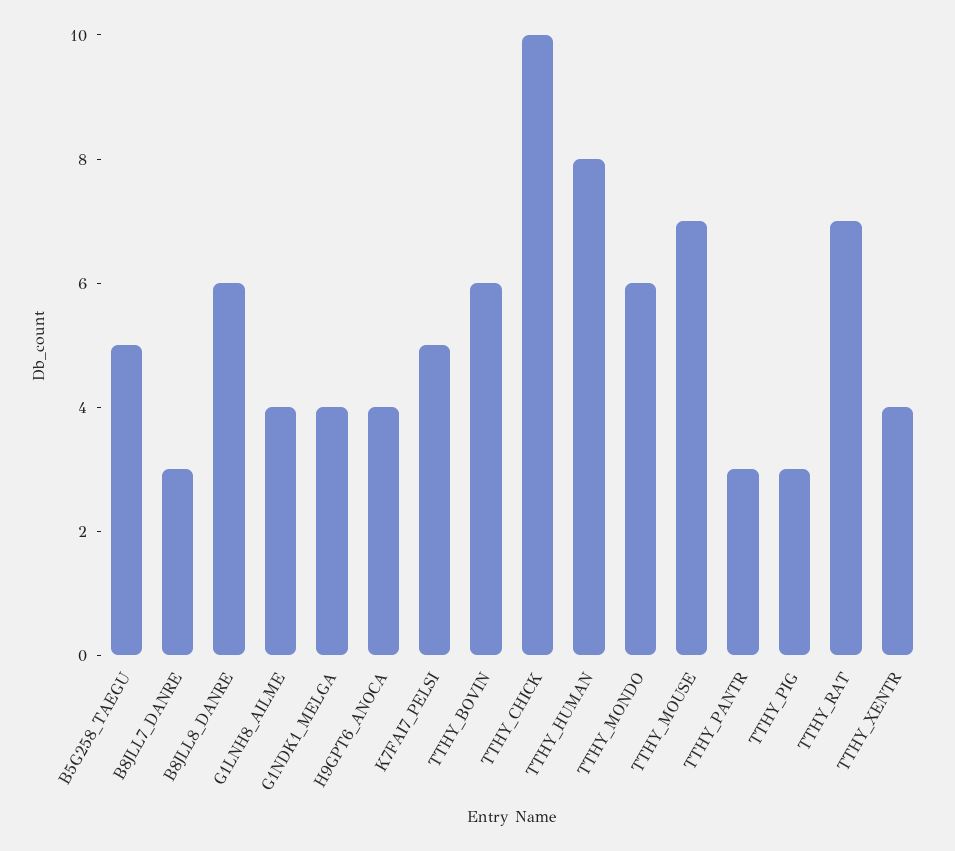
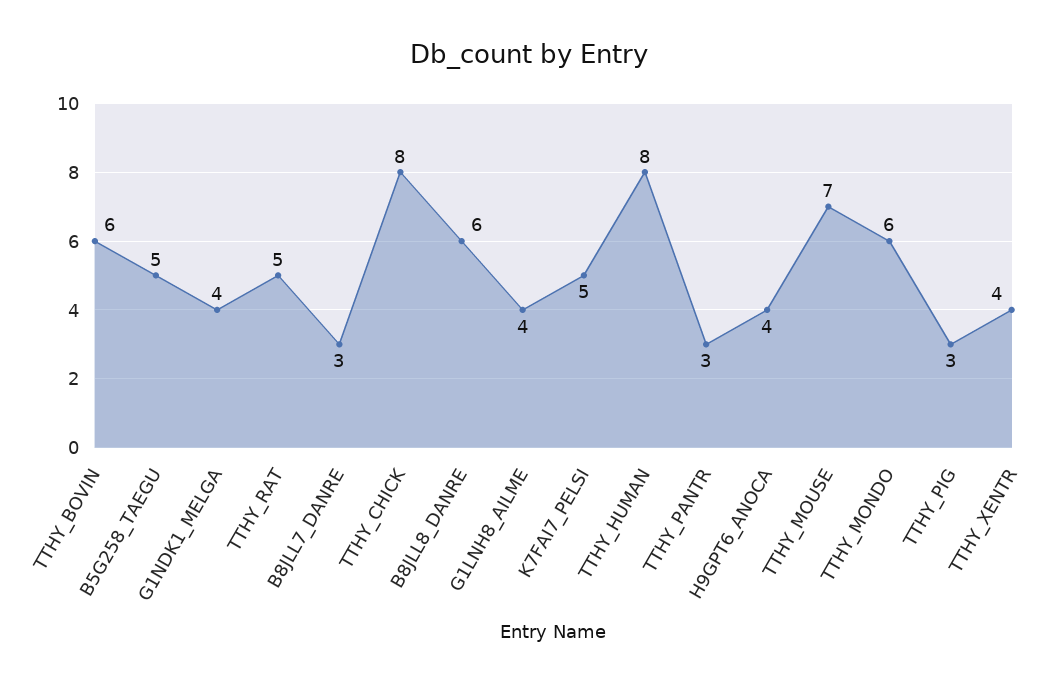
  {
    "B5G258_TAEGU": 5,
    "B8JLL7_DANRE": 3,
    "B8JLL8_DANRE": 6,
    "G1LNH8_AILME": 4,
    "G1NDK1_MELGA": 4,
    "H9GPT6_ANOCA": 4,
    "K7FAI7_PELSI": 5,
    "TTHY_BOVIN": 6,
-   "TTHY_CHICK": 10,
+   "TTHY_CHICK": 8,
    "TTHY_HUMAN": 8,
    "TTHY_MONDO": 6,
    "TTHY_MOUSE": 7,
    "TTHY_PANTR": 3,
    "TTHY_PIG": 3,
-   "TTHY_RAT": 7,
+   "TTHY_RAT": 5,
    "TTHY_XENTR": 4
  }

